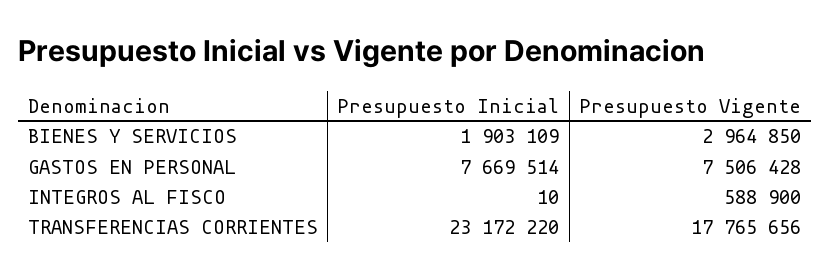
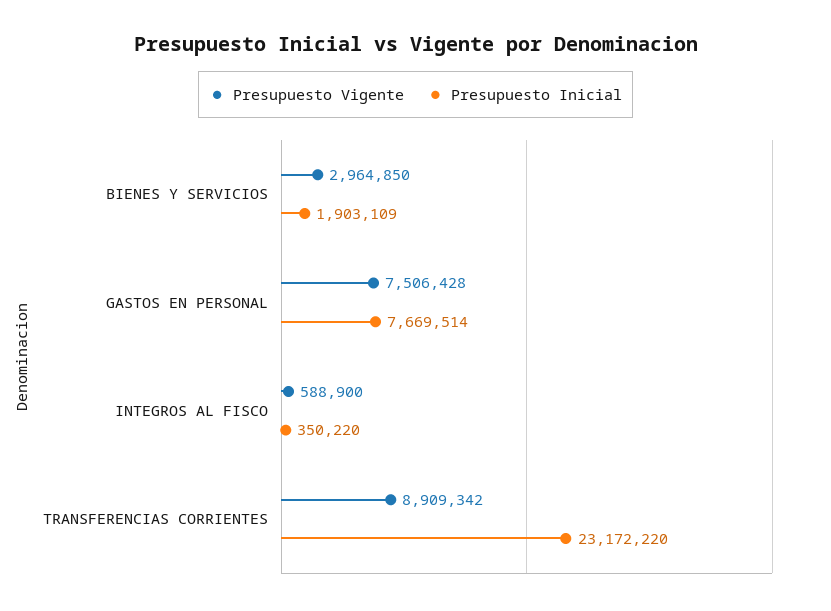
  {
    "Presupuesto Inicial": {
      "BIENES Y SERVICIOS": 1903109,
      "GASTOS EN PERSONAL": 7669514,
-     "INTEGROS AL FISCO": 10,
+     "INTEGROS AL FISCO": 350220,
      "TRANSFERENCIAS CORRIENTES": 23172220
    },
    "Presupuesto Vigente": {
      "BIENES Y SERVICIOS": 2964850,
      "GASTOS EN PERSONAL": 7506428,
      "INTEGROS AL FISCO": 588900,
-     "TRANSFERENCIAS CORRIENTES": 17765656
+     "TRANSFERENCIAS CORRIENTES": 8909342
    }
  }

